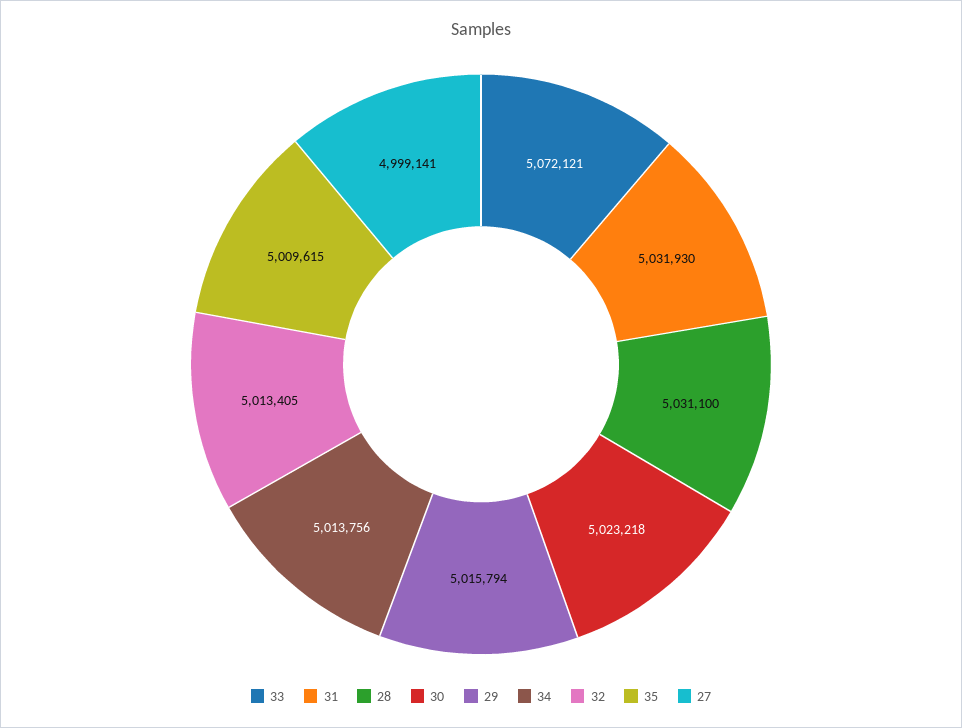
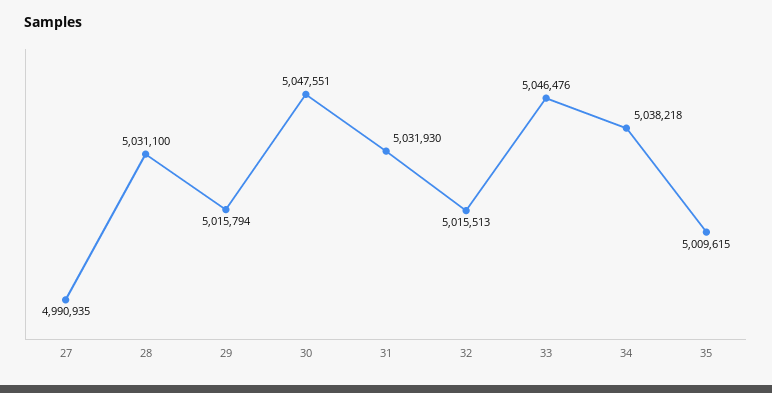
  {
-   "33": 5072121,
+   "33": 5046476,
    "31": 5031930,
    "28": 5031100,
-   "30": 5023218,
+   "30": 5047551,
    "29": 5015794,
-   "34": 5013756,
+   "34": 5038218,
-   "32": 5013405,
+   "32": 5015513,
    "35": 5009615,
-   "27": 4999141
+   "27": 4990935
  }

